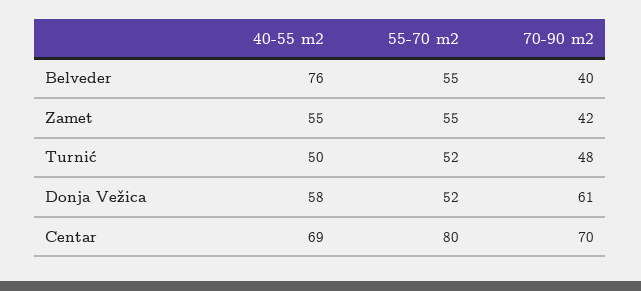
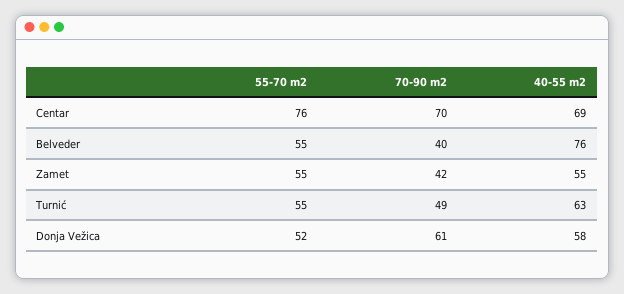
  {
    "40-55 m2": {
      "Belveder": 76,
      "Zamet": 55,
-     "Turnić": 50,
+     "Turnić": 63,
      "Donja Vežica": 58,
      "Centar": 69
    },
    "55-70 m2": {
      "Belveder": 55,
      "Zamet": 55,
-     "Turnić": 52,
+     "Turnić": 55,
      "Donja Vežica": 52,
-     "Centar": 80
+     "Centar": 76
    },
    "70-90 m2": {
      "Belveder": 40,
      "Zamet": 42,
-     "Turnić": 48,
+     "Turnić": 49,
      "Donja Vežica": 61,
      "Centar": 70
    }
  }

